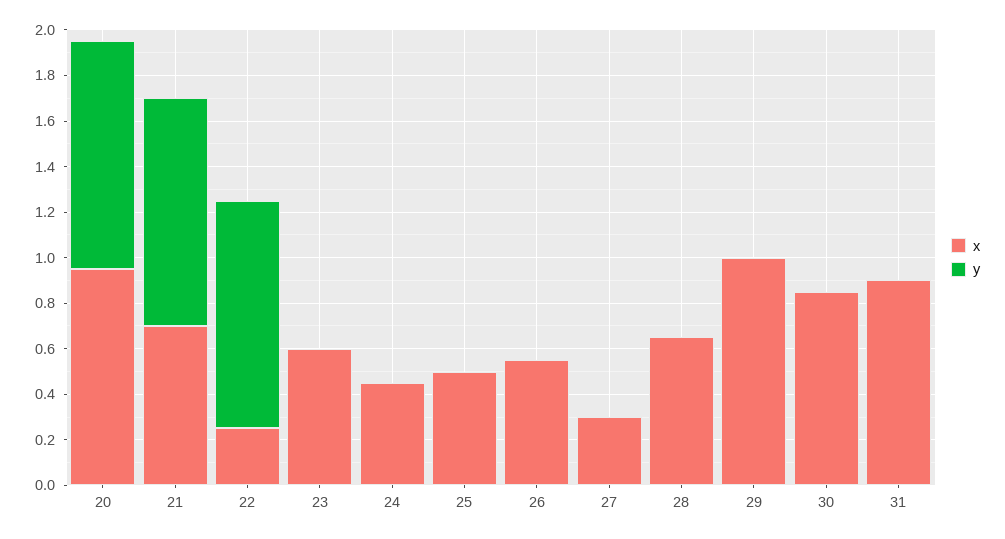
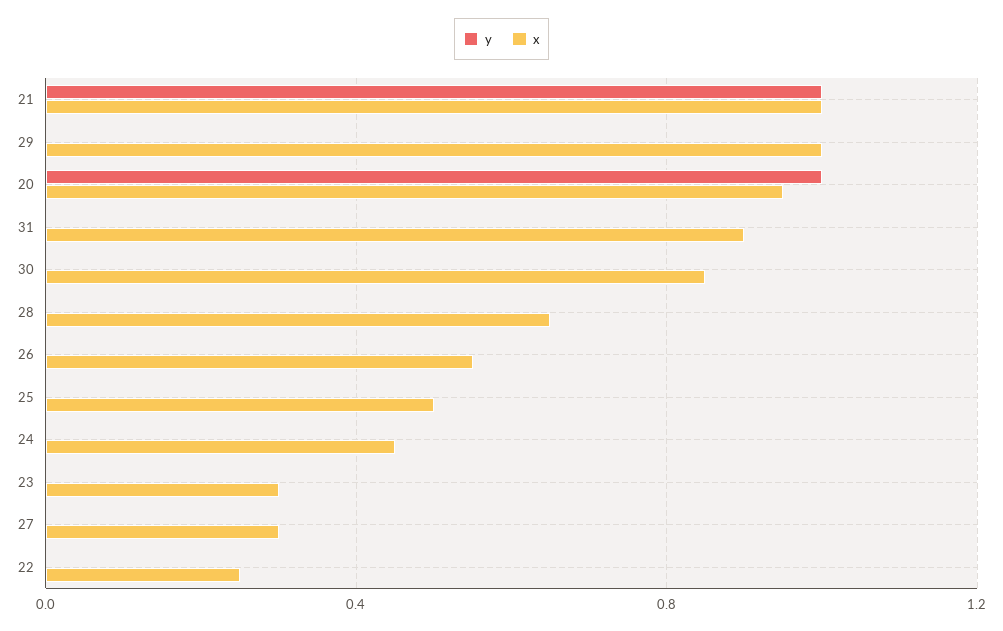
  {
    "x": {
      "20": 0.95,
-     "21": 0.7,
+     "21": 1,
      "22": 0.25,
-     "23": 0.6,
+     "23": 0.3,
      "24": 0.45,
      "25": 0.5,
      "26": 0.55,
      "27": 0.3,
      "28": 0.65,
      "29": 1,
      "30": 0.85,
      "31": 0.9
    },
    "y": {
      "20": 1,
      "21": 1,
-     "22": 1,
+     "22": 0,
      "23": 0,
      "24": 0,
      "25": 0,
      "26": 0,
      "27": 0,
      "28": 0,
      "29": 0,
      "30": 0,
      "31": 0
    }
  }

